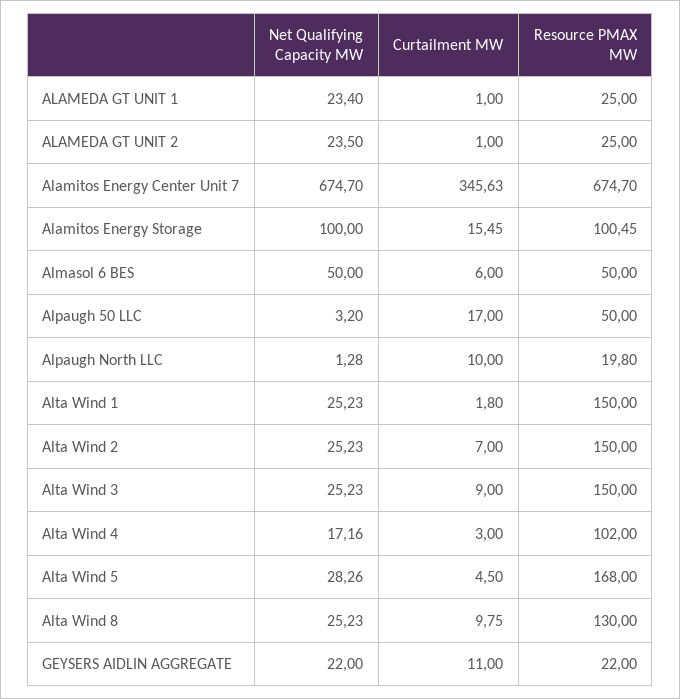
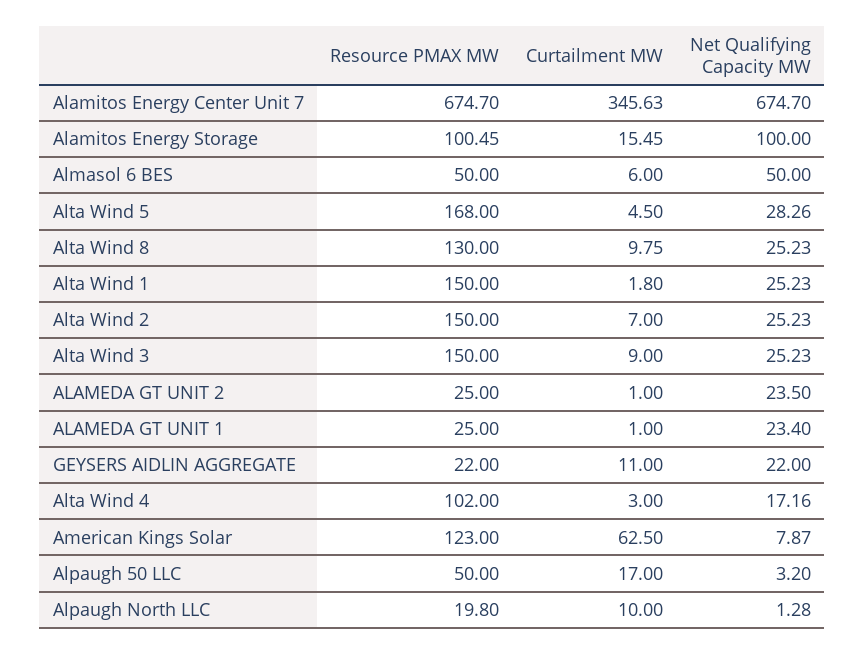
  {
    "Net Qualifying Capacity MW": {
      "ALAMEDA GT UNIT 1": 23.4,
      "ALAMEDA GT UNIT 2": 23.5,
      "Alamitos Energy Center Unit 7": 674.7,
      "Alamitos Energy Storage": 100,
      "Almasol 6 BES": 50,
      "Alpaugh 50 LLC": 3.2,
      "Alpaugh North LLC": 1.28,
      "Alta Wind 1": 25.23,
      "Alta Wind 2": 25.23,
      "Alta Wind 3": 25.23,
      "Alta Wind 4": 17.16,
      "Alta Wind 5": 28.26,
      "Alta Wind 8": 25.23,
-     "GEYSERS AIDLIN AGGREGATE": 22
+     "GEYSERS AIDLIN AGGREGATE": 22,
+     "American Kings Solar": 7.87
    },
    "Curtailment MW": {
      "ALAMEDA GT UNIT 1": 1,
      "ALAMEDA GT UNIT 2": 1,
      "Alamitos Energy Center Unit 7": 345.63,
      "Alamitos Energy Storage": 15.45,
      "Almasol 6 BES": 6,
      "Alpaugh 50 LLC": 17,
      "Alpaugh North LLC": 10,
      "Alta Wind 1": 1.8,
      "Alta Wind 2": 7,
      "Alta Wind 3": 9,
      "Alta Wind 4": 3,
      "Alta Wind 5": 4.5,
      "Alta Wind 8": 9.75,
-     "GEYSERS AIDLIN AGGREGATE": 11
+     "GEYSERS AIDLIN AGGREGATE": 11,
+     "American Kings Solar": 62.5
    },
    "Resource PMAX MW": {
      "ALAMEDA GT UNIT 1": 25,
      "ALAMEDA GT UNIT 2": 25,
      "Alamitos Energy Center Unit 7": 674.7,
      "Alamitos Energy Storage": 100.45,
      "Almasol 6 BES": 50,
      "Alpaugh 50 LLC": 50,
      "Alpaugh North LLC": 19.8,
      "Alta Wind 1": 150,
      "Alta Wind 2": 150,
      "Alta Wind 3": 150,
      "Alta Wind 4": 102,
      "Alta Wind 5": 168,
      "Alta Wind 8": 130,
-     "GEYSERS AIDLIN AGGREGATE": 22
+     "GEYSERS AIDLIN AGGREGATE": 22,
+     "American Kings Solar": 123
    }
  }

